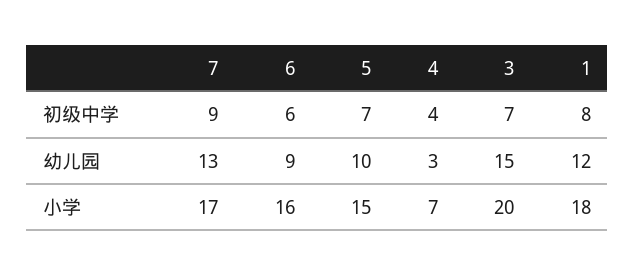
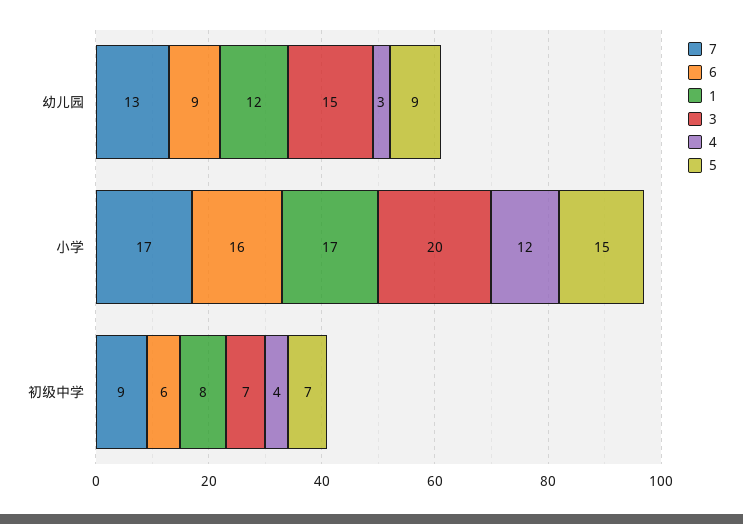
  {
    "7": {
      "初级中学": 9,
      "幼儿园": 13,
      "小学": 17
    },
    "6": {
      "初级中学": 6,
      "幼儿园": 9,
      "小学": 16
    },
    "5": {
      "初级中学": 7,
-     "幼儿园": 10,
+     "幼儿园": 9,
      "小学": 15
    },
    "4": {
      "初级中学": 4,
      "幼儿园": 3,
-     "小学": 7
+     "小学": 12
    },
    "3": {
      "初级中学": 7,
      "幼儿园": 15,
      "小学": 20
    },
    "1": {
      "初级中学": 8,
      "幼儿园": 12,
-     "小学": 18
+     "小学": 17
    }
  }

